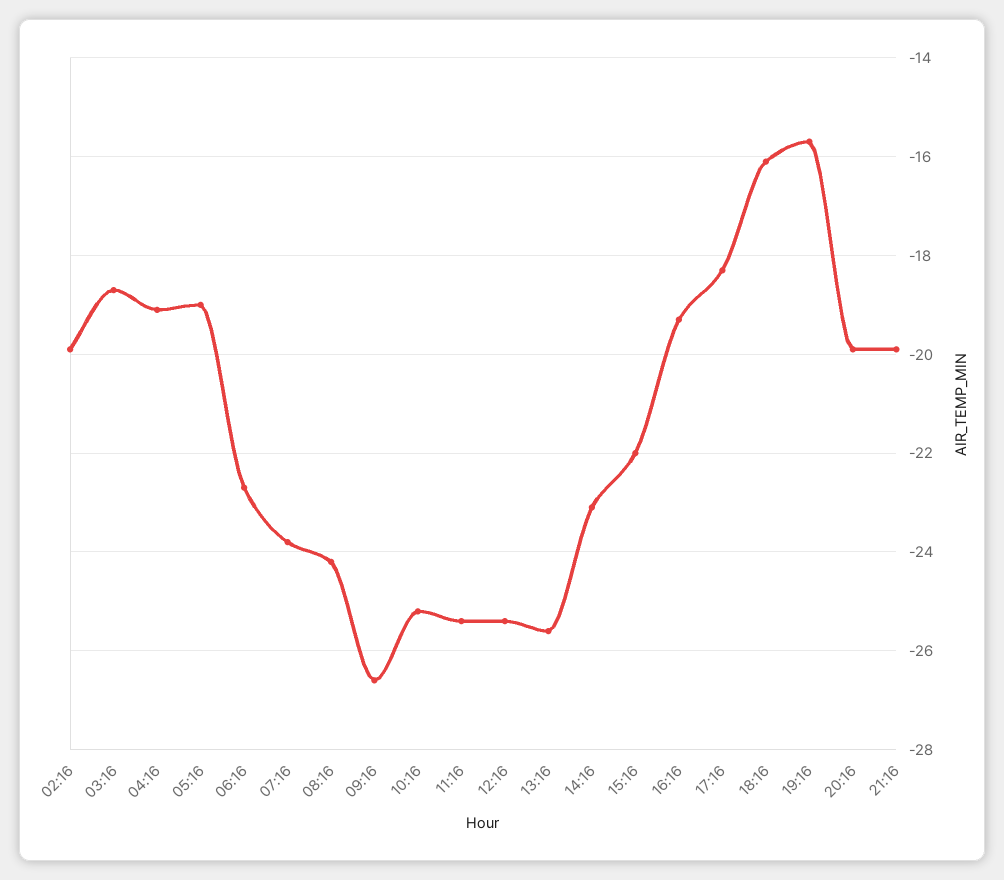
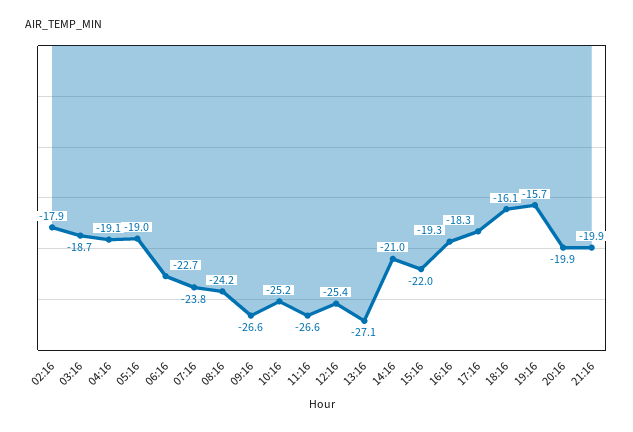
  {
-   "02:16": -20,
+   "02:16": -17.9,
    "03:16": -18.7,
    "04:16": -19.1,
    "05:16": -19,
    "06:16": -22.7,
    "07:16": -23.8,
    "08:16": -24.2,
    "09:16": -26.6,
    "10:16": -25.2,
-   "11:16": -25.5,
+   "11:16": -26.6,
    "12:16": -25.4,
-   "13:16": -25.5,
+   "13:16": -27.1,
-   "14:16": -23,
+   "14:16": -21,
    "15:16": -22,
    "16:16": -19.3,
    "17:16": -18.3,
    "18:16": -16.1,
    "19:16": -15.7,
    "20:16": -19.9,
    "21:16": -19.9
  }

